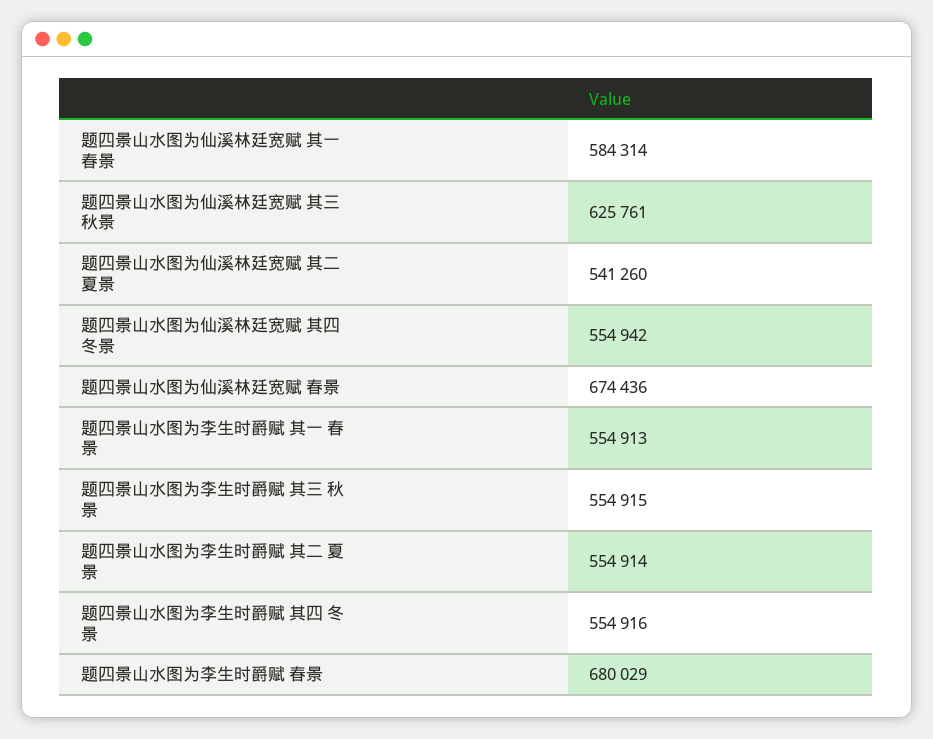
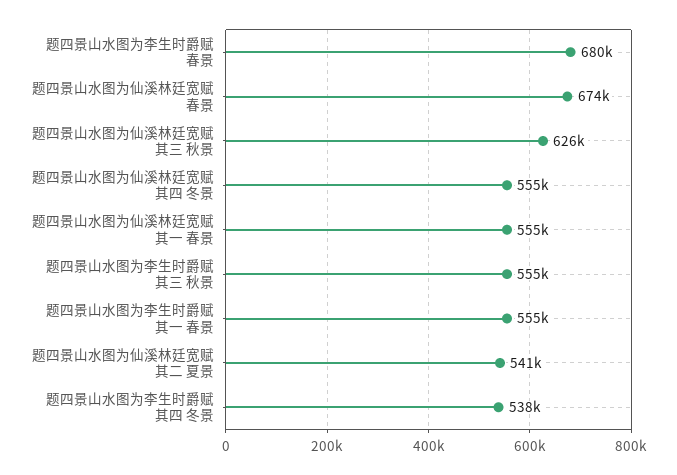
  {
-   "题四景山水图为仙溪林廷宽赋 其一 春景": 584314,
+   "题四景山水图为仙溪林廷宽赋 其一 春景": 555000,
    "题四景山水图为仙溪林廷宽赋 其三 秋景": 625761,
    "题四景山水图为仙溪林廷宽赋 其二 夏景": 541260,
    "题四景山水图为仙溪林廷宽赋 其四 冬景": 554942,
    "题四景山水图为仙溪林廷宽赋 春景": 674436,
    "题四景山水图为李生时爵赋 其一 春景": 554913,
    "题四景山水图为李生时爵赋 其三 秋景": 554915,
-   "题四景山水图为李生时爵赋 其二 夏景": 554914,
-   "题四景山水图为李生时爵赋 其四 冬景": 554916,
+   "题四景山水图为李生时爵赋 其四 冬景": 538000,
    "题四景山水图为李生时爵赋 春景": 680029
  }

